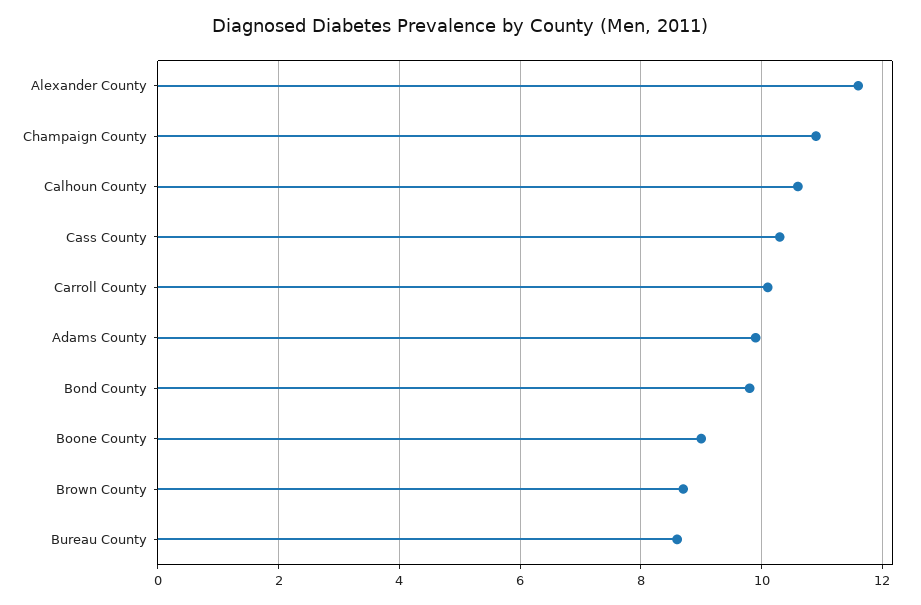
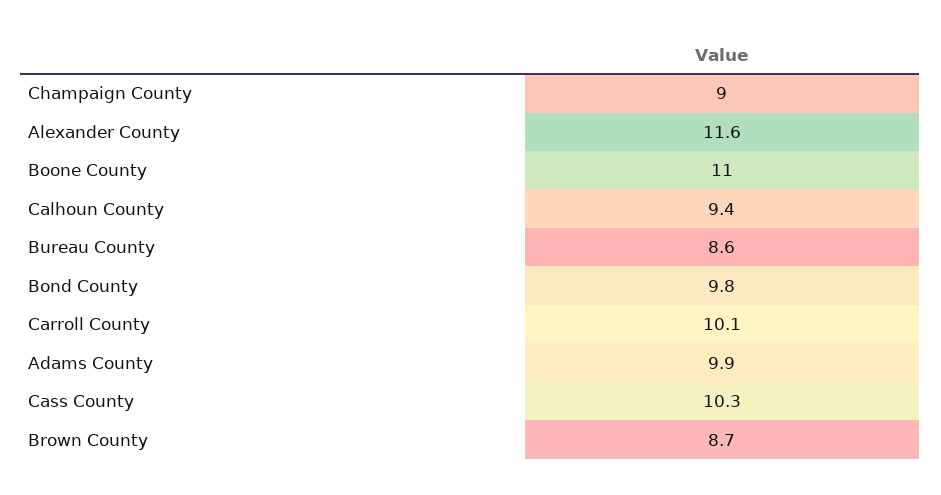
  {
    "Alexander County": 11.6,
-   "Champaign County": 11,
+   "Champaign County": 9,
-   "Calhoun County": 10.5,
+   "Calhoun County": 9.4,
    "Cass County": 10.3,
    "Carroll County": 10.1,
    "Adams County": 9.9,
    "Bond County": 9.8,
-   "Boone County": 9,
+   "Boone County": 11,
    "Brown County": 8.7,
    "Bureau County": 8.6
  }

